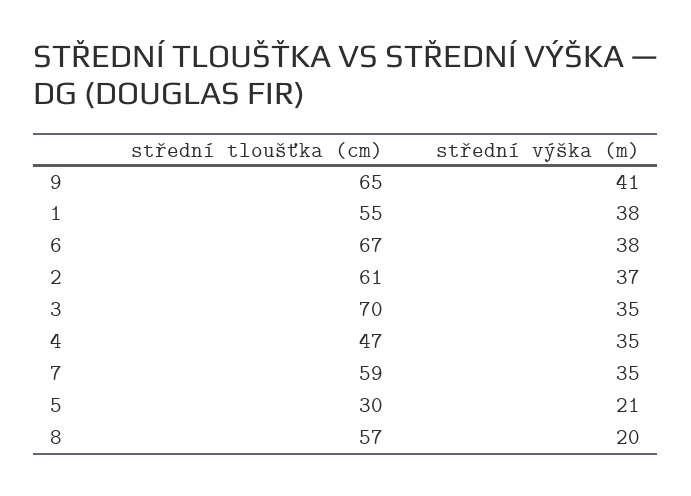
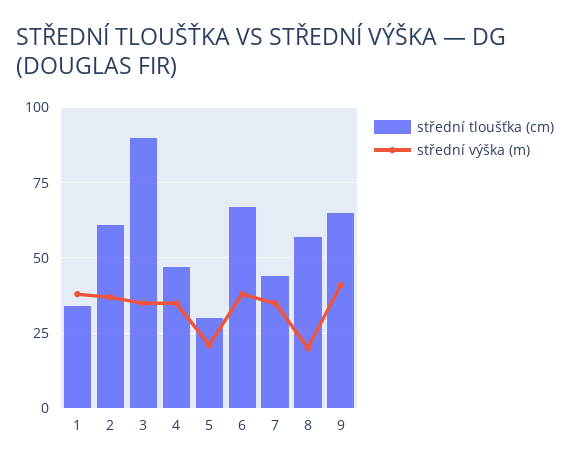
  {
    "střední tloušťka (cm)": {
      "9": 65,
-     "1": 55,
+     "1": 35,
      "6": 67,
      "2": 61,
-     "3": 70,
+     "3": 90,
      "4": 47,
-     "7": 59,
+     "7": 45,
      "5": 30,
      "8": 57
    },
    "střední výška (m)": {
      "9": 41,
      "1": 38,
      "6": 38,
      "2": 37,
      "3": 35,
      "4": 35,
      "7": 35,
      "5": 21,
      "8": 20
    }
  }

